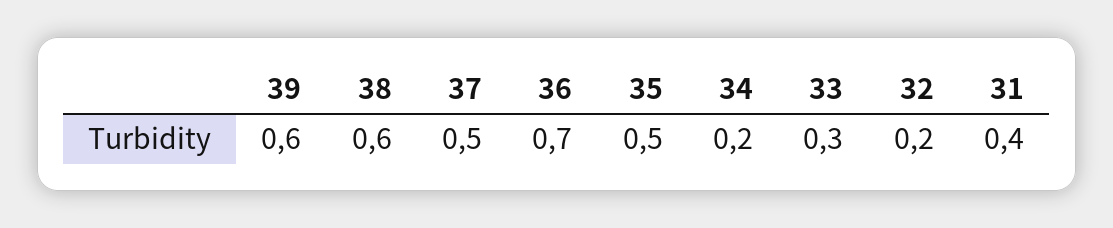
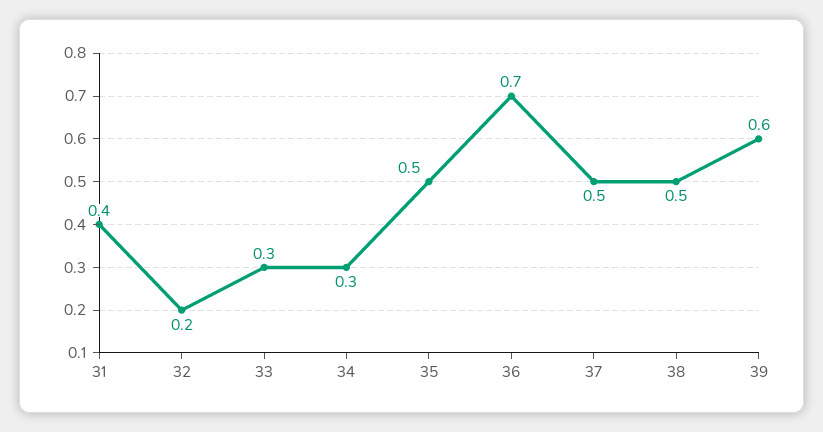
  {
    "39": 0.6,
-   "38": 0.6,
+   "38": 0.5,
    "37": 0.5,
    "36": 0.7,
    "35": 0.5,
-   "34": 0.2,
+   "34": 0.3,
    "33": 0.3,
    "32": 0.2,
    "31": 0.4
  }

